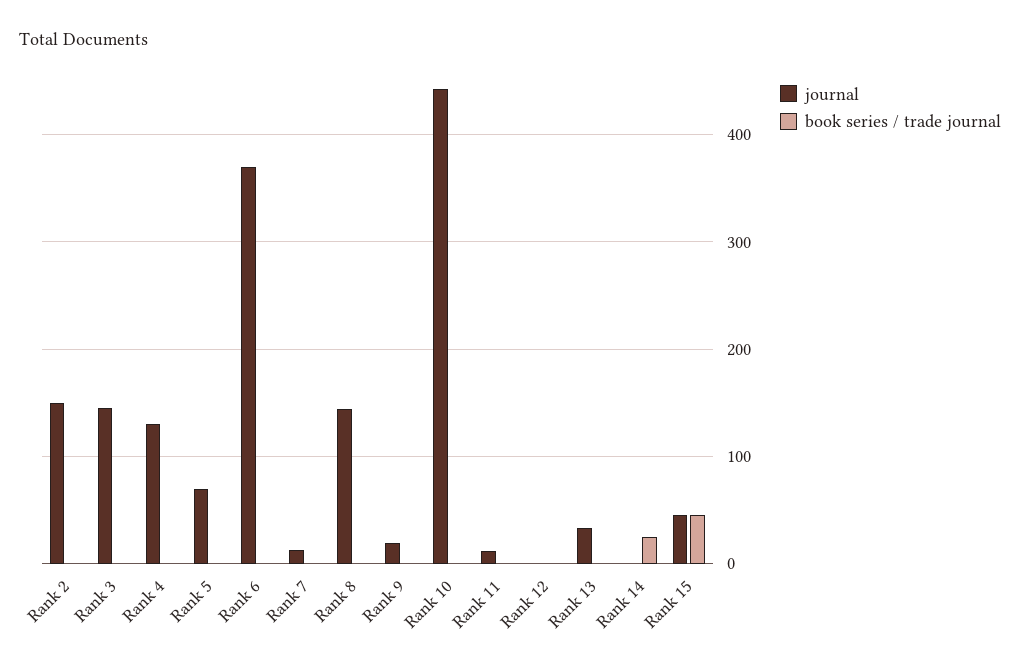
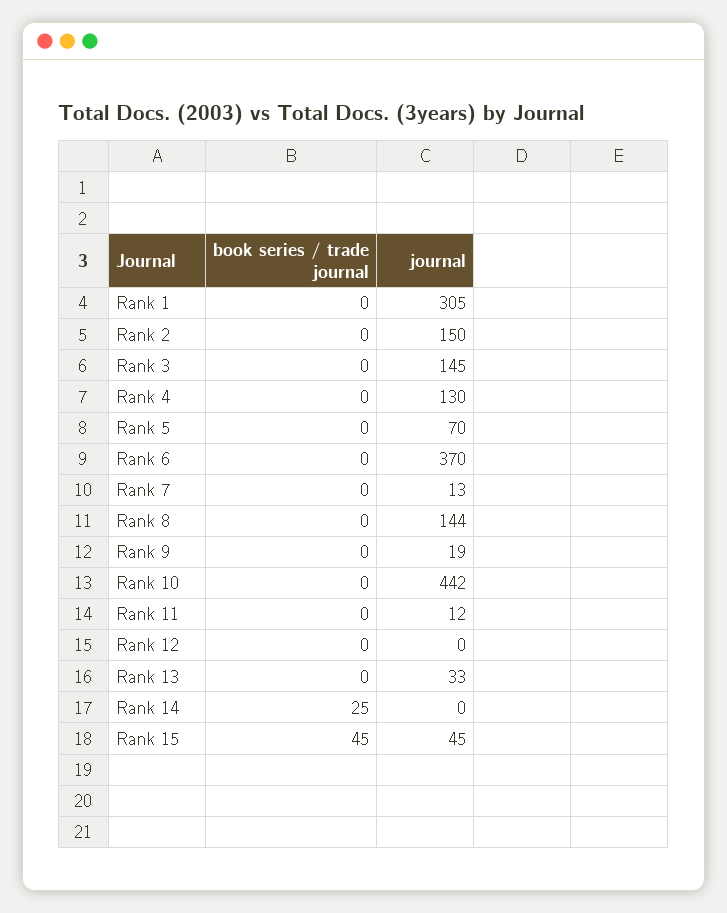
  {
    "journal": {
      "Rank 2": 150,
      "Rank 3": 145,
      "Rank 4": 130,
      "Rank 5": 70,
      "Rank 6": 370,
      "Rank 7": 13,
      "Rank 8": 144,
      "Rank 9": 19,
      "Rank 10": 442,
      "Rank 11": 12,
      "Rank 12": 0,
      "Rank 13": 33,
      "Rank 14": 0,
-     "Rank 15": 45
+     "Rank 15": 45,
+     "Rank 1": 305
    },
    "book series / trade journal": {
      "Rank 2": 0,
      "Rank 3": 0,
      "Rank 4": 0,
      "Rank 5": 0,
      "Rank 6": 0,
      "Rank 7": 0,
      "Rank 8": 0,
      "Rank 9": 0,
      "Rank 10": 0,
      "Rank 11": 0,
      "Rank 12": 0,
      "Rank 13": 0,
      "Rank 14": 25,
-     "Rank 15": 45
+     "Rank 15": 45,
+     "Rank 1": 0
    }
  }

